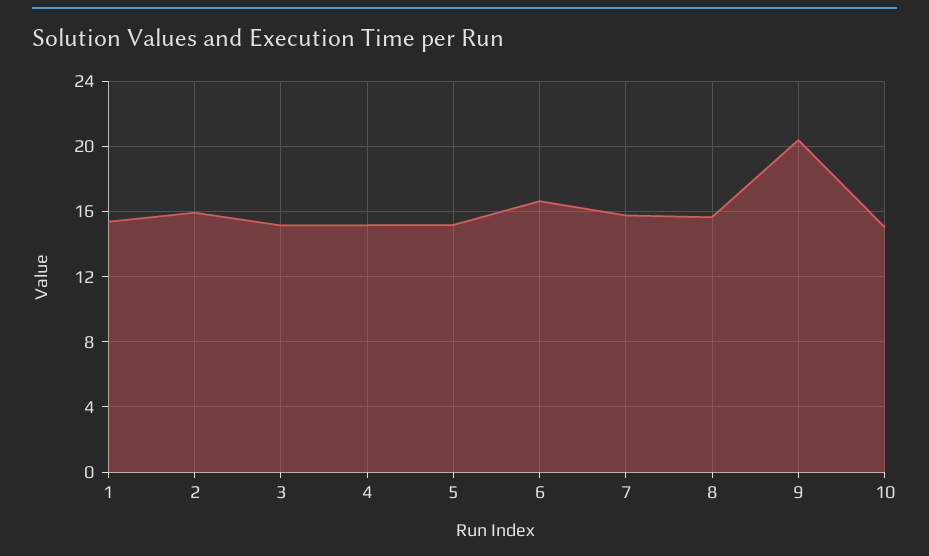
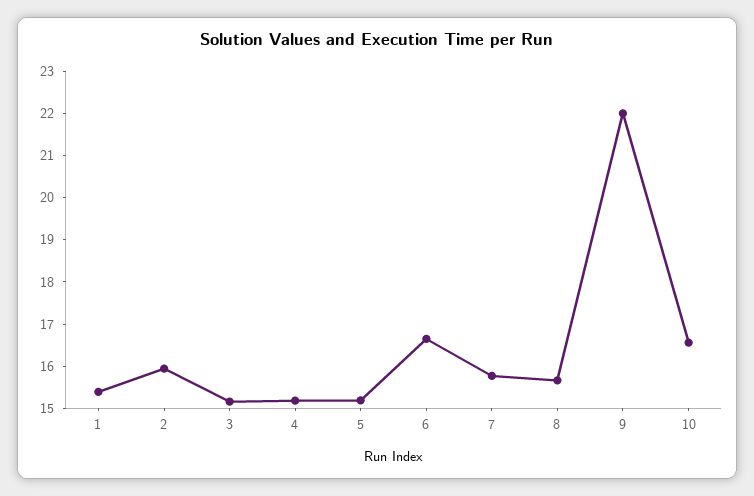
  {
    "1": 15.4,
    "2": 16,
    "3": 15.2,
    "4": 15.2,
    "5": 15.2,
    "6": 16.6,
    "7": 15.8,
    "8": 15.6,
-   "9": 20.5,
+   "9": 22,
-   "10": 15
+   "10": 16.6
  }

